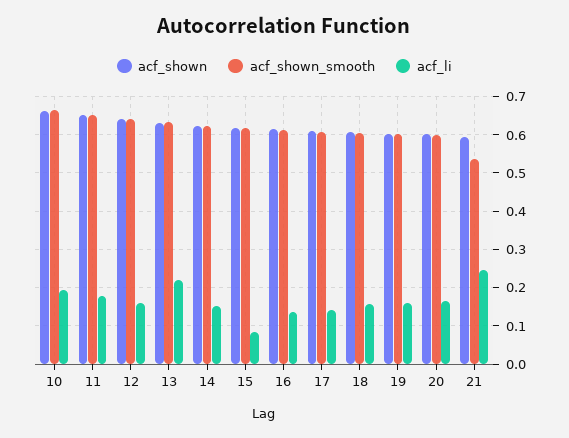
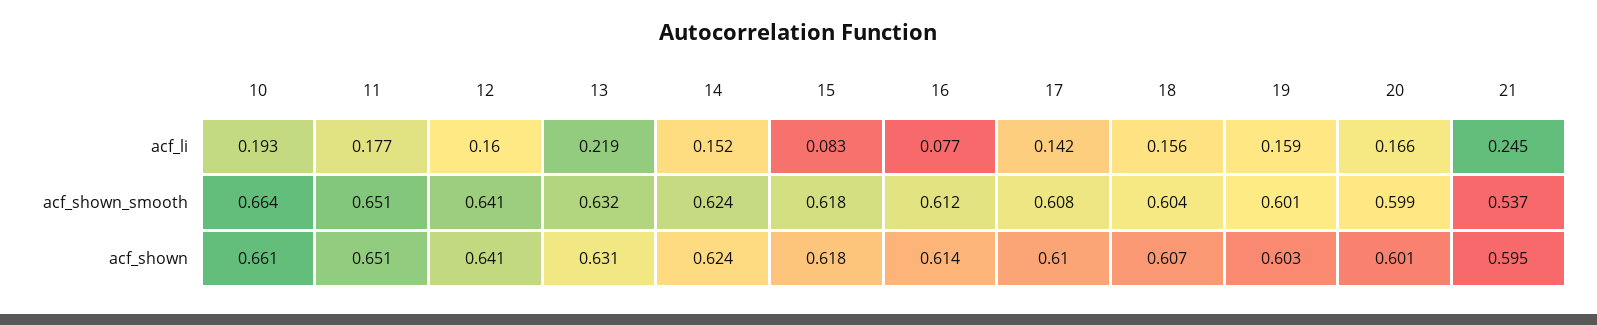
  {
    "acf_shown": {
      "10": 0.661,
      "11": 0.651,
      "12": 0.641,
      "13": 0.631,
      "14": 0.624,
      "15": 0.618,
      "16": 0.614,
      "17": 0.61,
      "18": 0.607,
      "19": 0.603,
      "20": 0.601,
      "21": 0.595
    },
    "acf_shown_smooth": {
      "10": 0.664,
      "11": 0.651,
      "12": 0.641,
      "13": 0.632,
      "14": 0.624,
      "15": 0.618,
      "16": 0.612,
      "17": 0.608,
      "18": 0.604,
      "19": 0.601,
      "20": 0.599,
      "21": 0.537
    },
    "acf_li": {
      "10": 0.193,
      "11": 0.177,
      "12": 0.16,
      "13": 0.219,
      "14": 0.152,
      "15": 0.083,
-     "16": 0.14,
+     "16": 0.077,
      "17": 0.142,
      "18": 0.156,
      "19": 0.159,
      "20": 0.166,
      "21": 0.245
    }
  }

